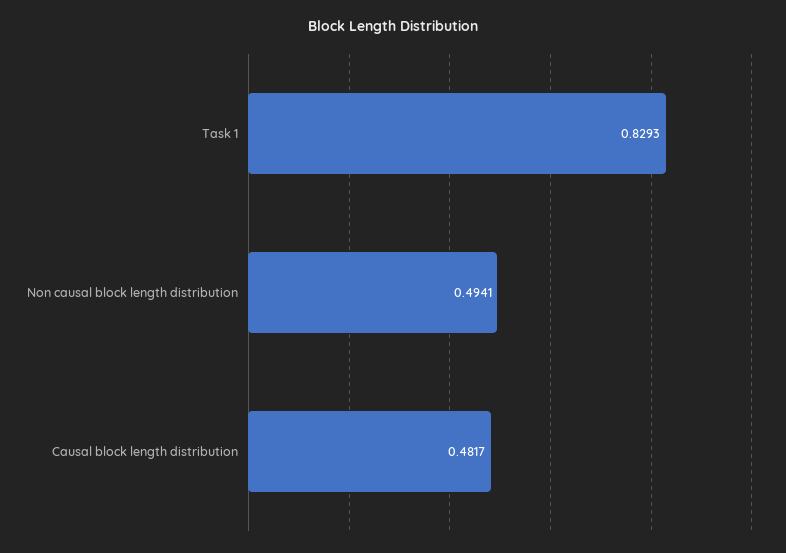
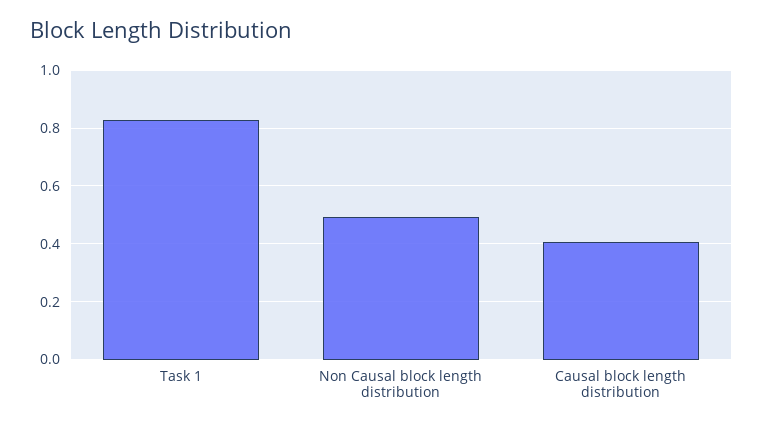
  {
    "Task 1": 0.8293,
    "Non causal block length distribution": 0.4941,
-   "Causal block length distribution": 0.4817
+   "Causal block length distribution": 0.4
  }

